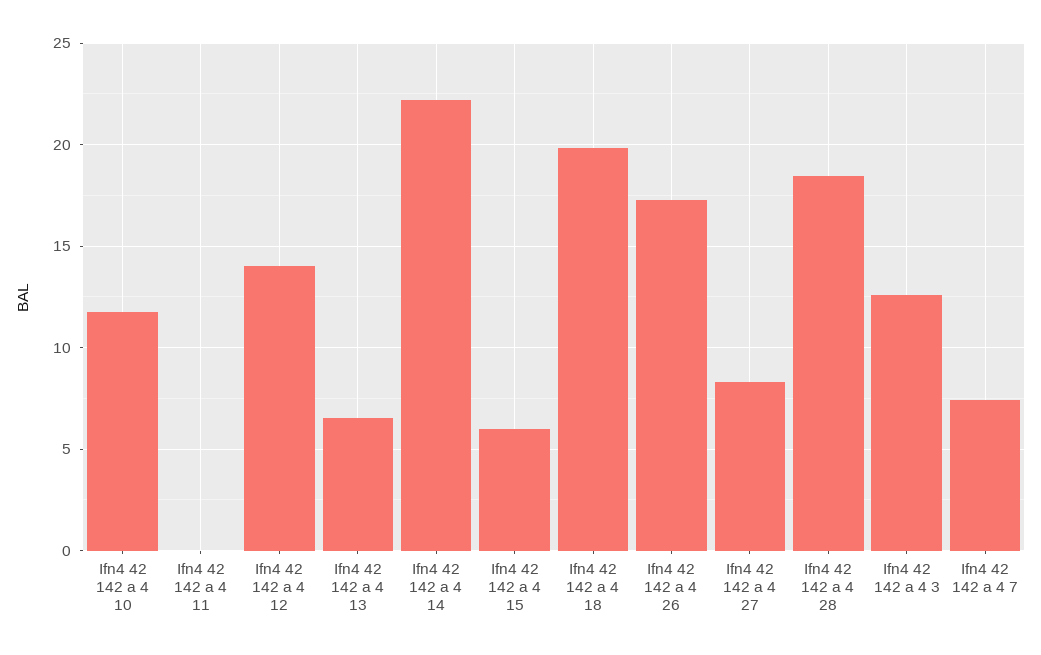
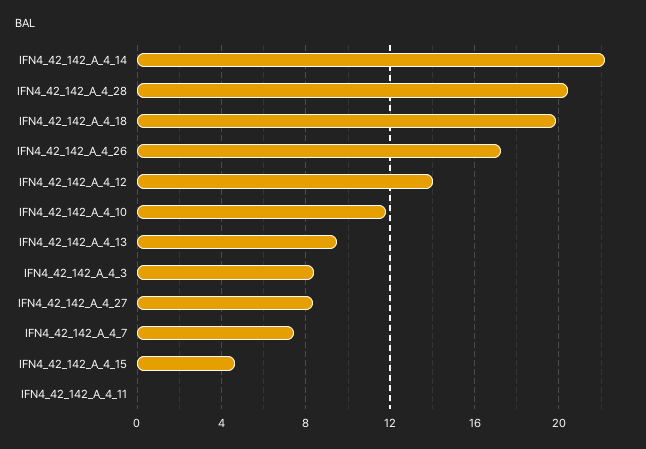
  {
    "Ifn4 42 142 a 4 10": 12,
    "Ifn4 42 142 a 4 11": 0,
    "Ifn4 42 142 a 4 12": 14,
-   "Ifn4 42 142 a 4 13": 6.5,
+   "Ifn4 42 142 a 4 13": 9.5,
    "Ifn4 42 142 a 4 14": 22,
-   "Ifn4 42 142 a 4 15": 6,
+   "Ifn4 42 142 a 4 15": 4.5,
    "Ifn4 42 142 a 4 18": 20,
    "Ifn4 42 142 a 4 26": 17.5,
    "Ifn4 42 142 a 4 27": 8.5,
-   "Ifn4 42 142 a 4 28": 18.5,
+   "Ifn4 42 142 a 4 28": 20.5,
-   "Ifn4 42 142 a 4 3": 12.5,
+   "Ifn4 42 142 a 4 3": 8.5,
    "Ifn4 42 142 a 4 7": 7.5
  }

